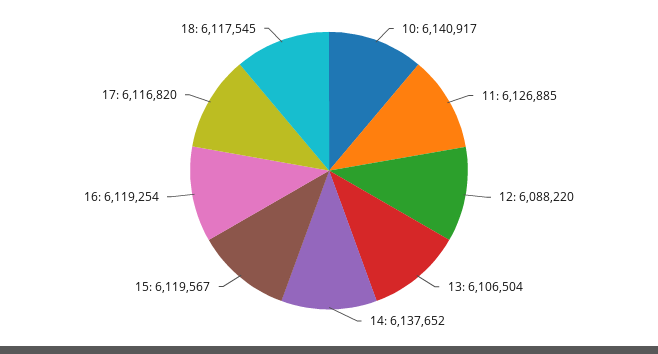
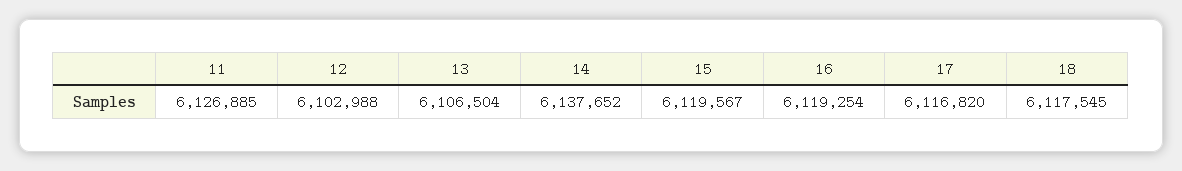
  {
-   "10": 6140917,
    "11": 6126885,
-   "12": 6088220,
+   "12": 6102988,
    "13": 6106504,
    "14": 6137652,
    "15": 6119567,
    "16": 6119254,
    "17": 6116820,
    "18": 6117545
  }

